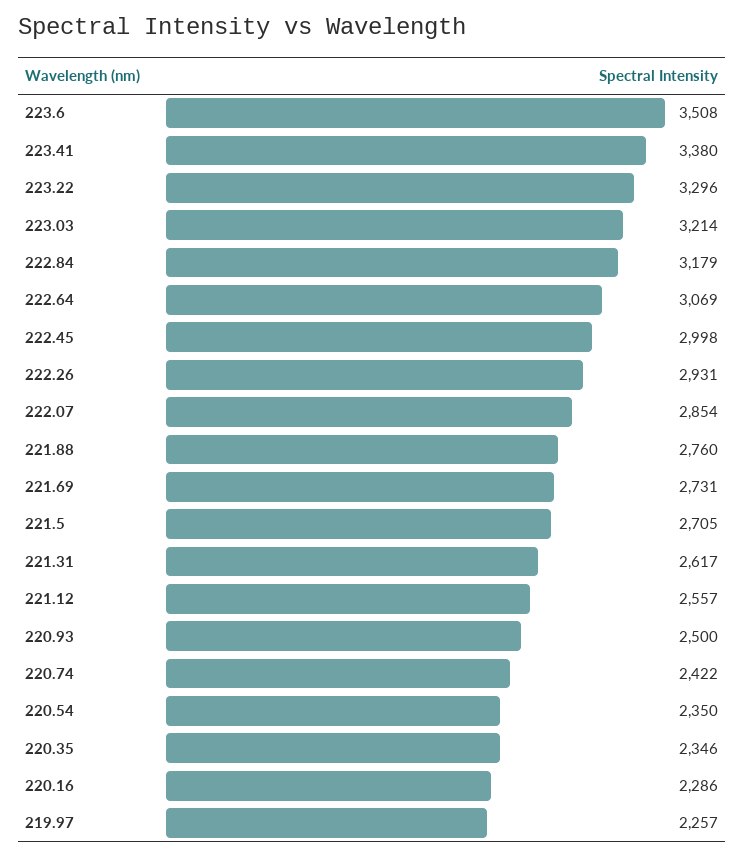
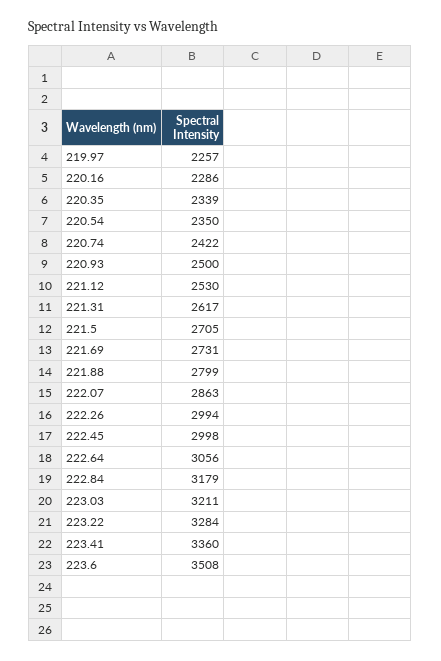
  {
    "223.6": 3508,
-   "223.41": 3380,
+   "223.41": 3360,
-   "223.22": 3296,
+   "223.22": 3284,
-   "223.03": 3214,
+   "223.03": 3211,
    "222.84": 3179,
-   "222.64": 3069,
+   "222.64": 3056,
    "222.45": 2998,
-   "222.26": 2931,
+   "222.26": 2994,
-   "222.07": 2854,
+   "222.07": 2863,
-   "221.88": 2760,
+   "221.88": 2799,
    "221.69": 2731,
    "221.5": 2705,
    "221.31": 2617,
-   "221.12": 2557,
+   "221.12": 2530,
    "220.93": 2500,
    "220.74": 2422,
    "220.54": 2350,
-   "220.35": 2346,
+   "220.35": 2339,
    "220.16": 2286,
    "219.97": 2257
  }

